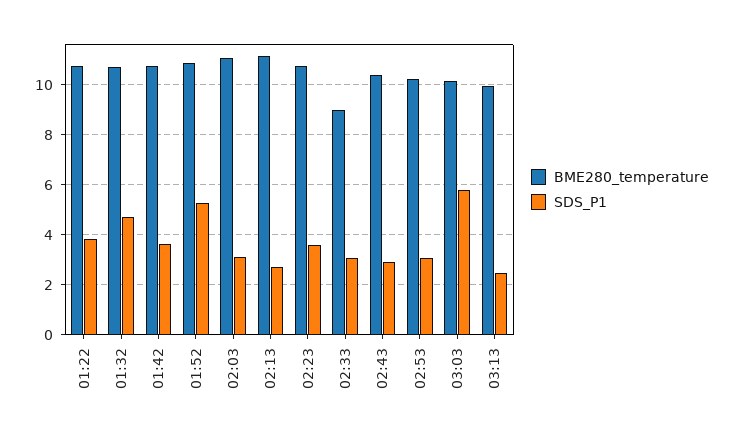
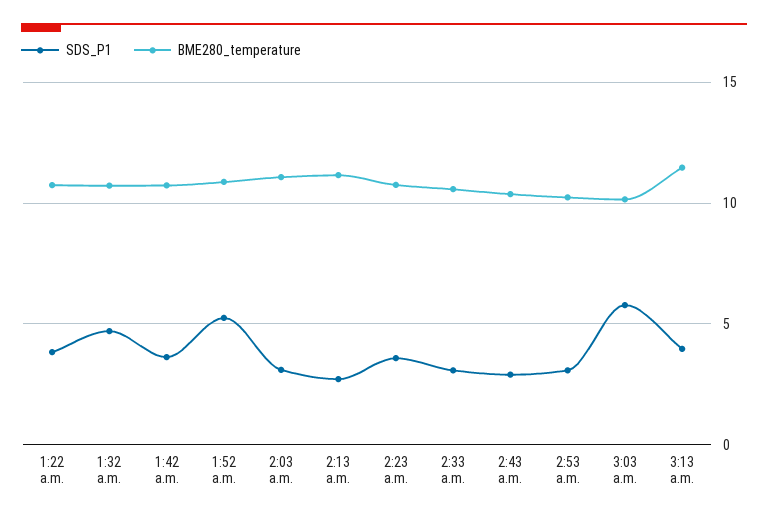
  {
    "BME280_temperature": {
      "01:22": 10.75,
      "01:32": 10.75,
      "01:42": 10.75,
      "01:52": 10.75,
      "02:03": 11,
      "02:13": 11.25,
      "02:23": 10.75,
-     "02:33": 9,
+     "02:33": 10.5,
      "02:43": 10.25,
      "02:53": 10.25,
      "03:03": 10.25,
-     "03:13": 10
+     "03:13": 11.5
    },
    "SDS_P1": {
      "01:22": 3.75,
      "01:32": 4.75,
      "01:42": 3.75,
      "01:52": 5.25,
      "02:03": 3,
      "02:13": 2.75,
      "02:23": 3.5,
      "02:33": 3,
      "02:43": 3,
      "02:53": 3,
      "03:03": 5.75,
-     "03:13": 2.5
+     "03:13": 4
    }
  }

